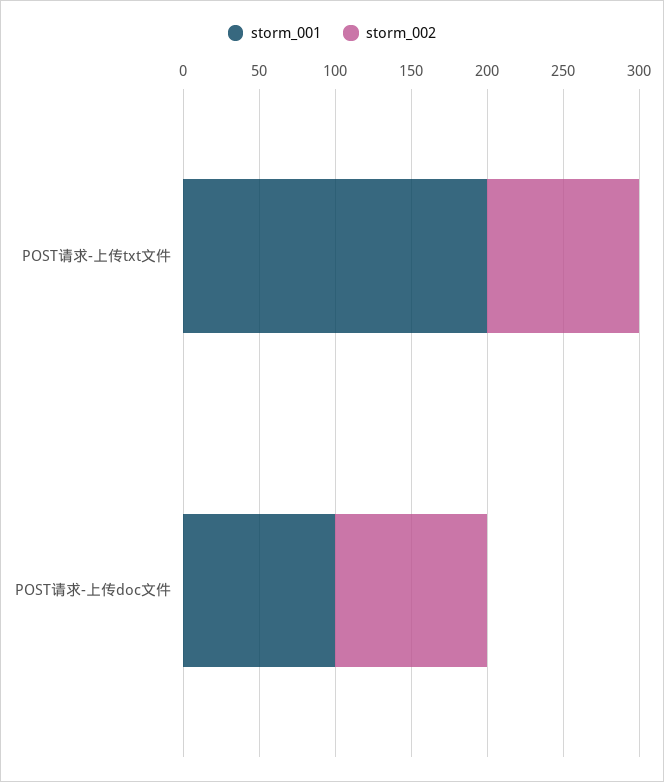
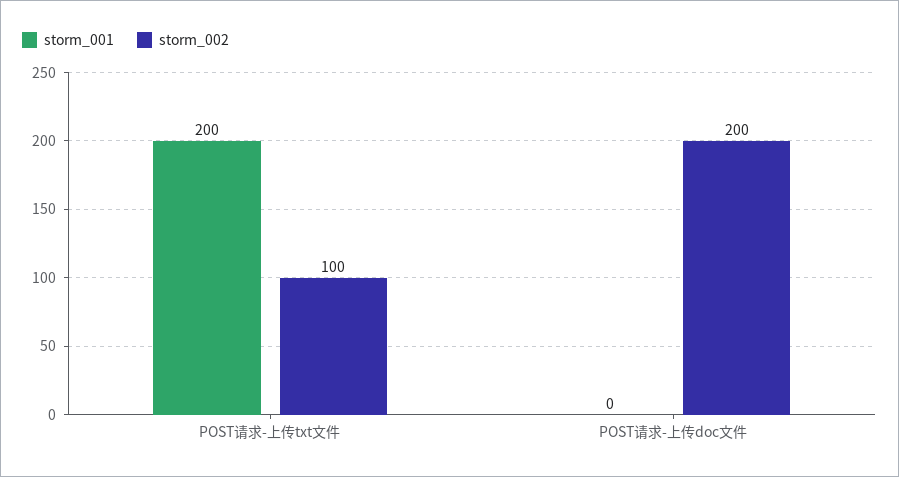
  {
    "storm_001": {
      "POST请求-上传txt文件": 200,
-     "POST请求-上传doc文件": 100
+     "POST请求-上传doc文件": 0
    },
    "storm_002": {
      "POST请求-上传txt文件": 100,
-     "POST请求-上传doc文件": 100
+     "POST请求-上传doc文件": 200
    }
  }

